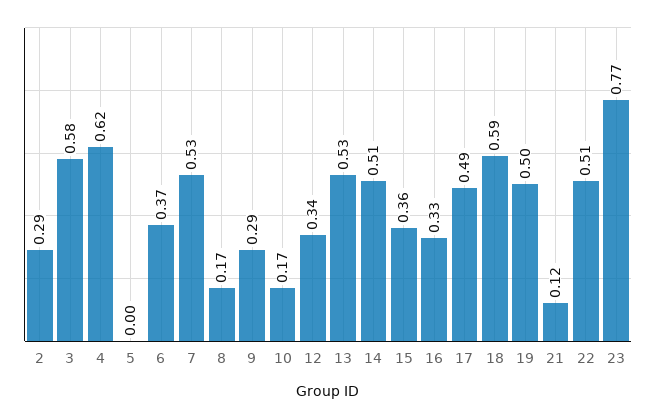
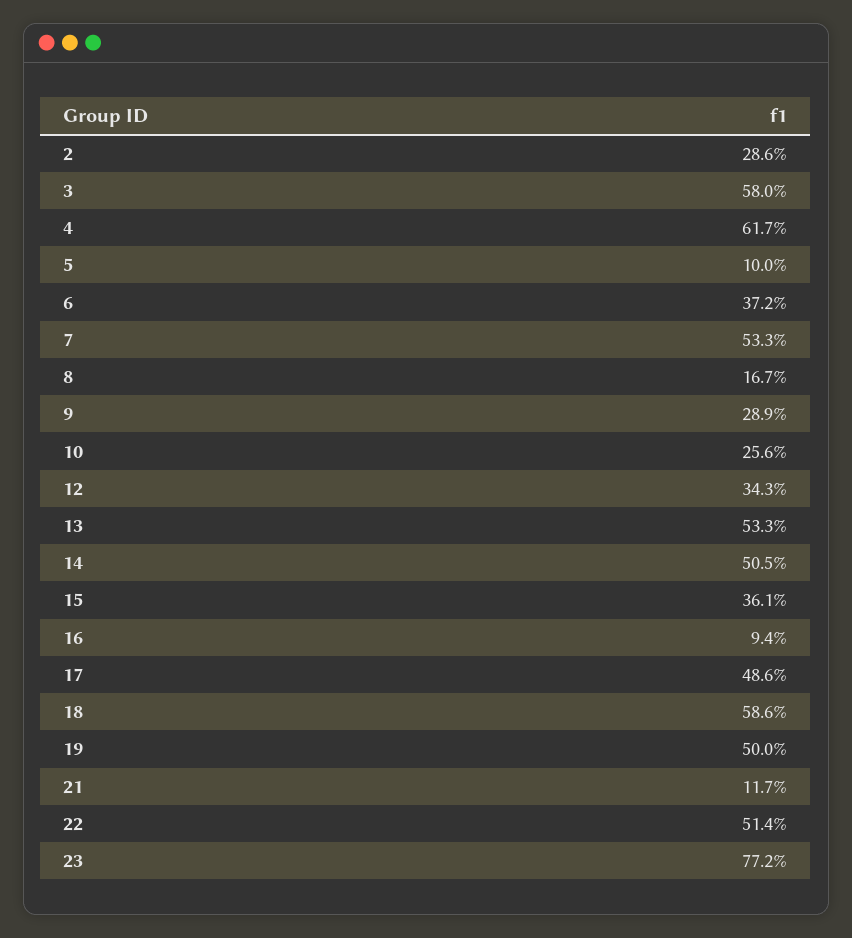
  {
    "2": 0.286,
    "3": 0.58,
    "4": 0.617,
-   "5": 0,
+   "5": 0.1,
    "6": 0.372,
    "7": 0.533,
    "8": 0.167,
    "9": 0.289,
-   "10": 0.17,
+   "10": 0.256,
    "12": 0.343,
    "13": 0.533,
    "14": 0.505,
    "15": 0.361,
-   "16": 0.33,
+   "16": 0.094,
    "17": 0.486,
    "18": 0.586,
    "19": 0.5,
    "21": 0.117,
    "22": 0.514,
    "23": 0.772
  }

